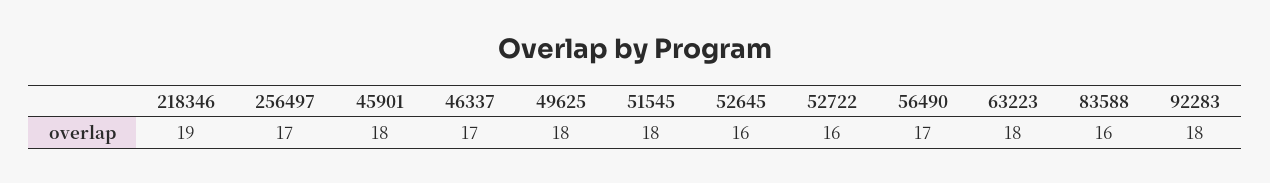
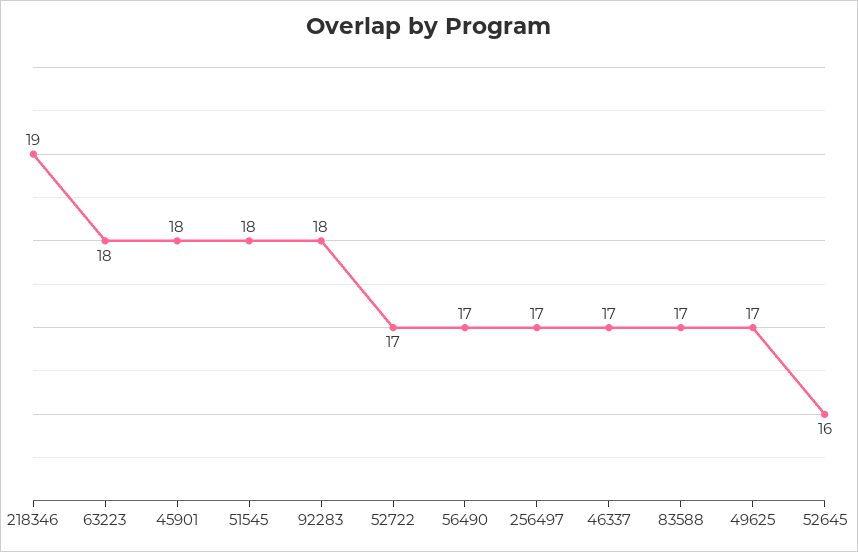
  {
    "218346": 19,
    "256497": 17,
    "45901": 18,
    "46337": 17,
-   "49625": 18,
+   "49625": 17,
    "51545": 18,
    "52645": 16,
-   "52722": 16,
+   "52722": 17,
    "56490": 17,
    "63223": 18,
-   "83588": 16,
+   "83588": 17,
    "92283": 18
  }

